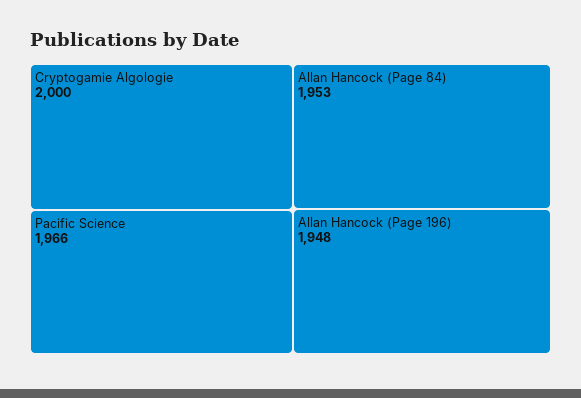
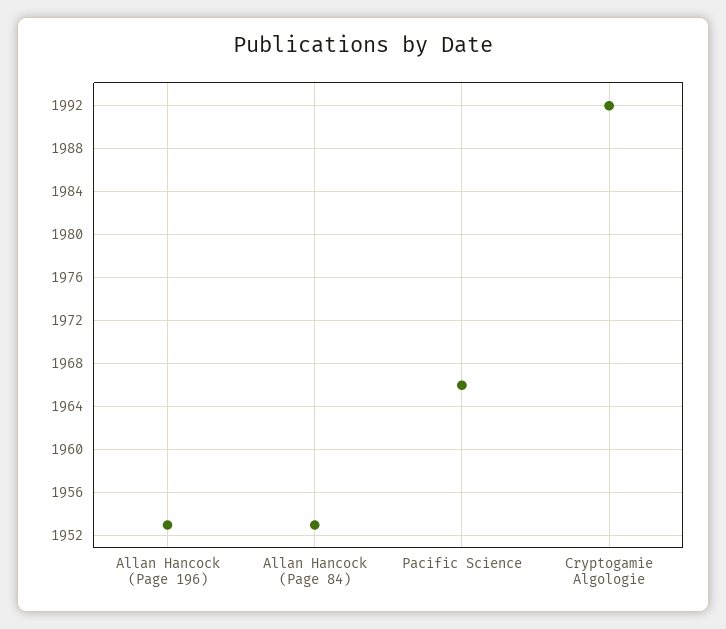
  {
-   "Cryptogamie Algologie": 2000,
+   "Cryptogamie Algologie": 1992,
    "Pacific Science": 1966,
    "Allan Hancock (Page 84)": 1953,
-   "Allan Hancock (Page 196)": 1948
+   "Allan Hancock (Page 196)": 1953
  }

